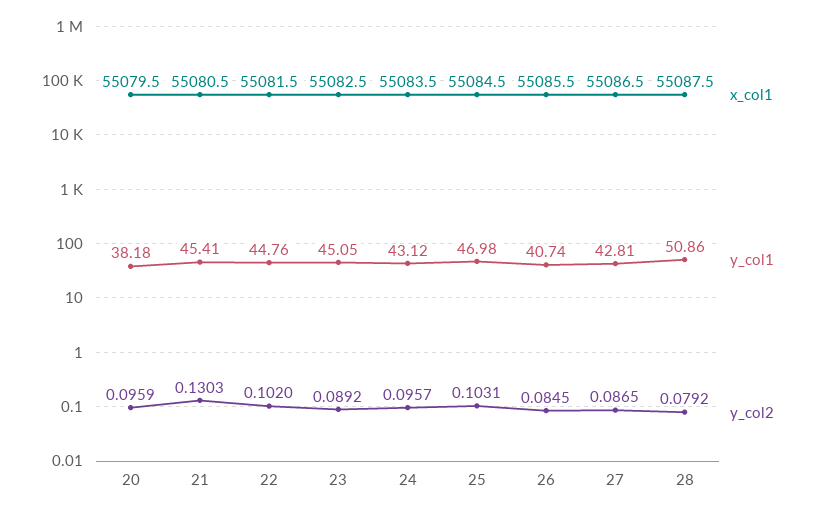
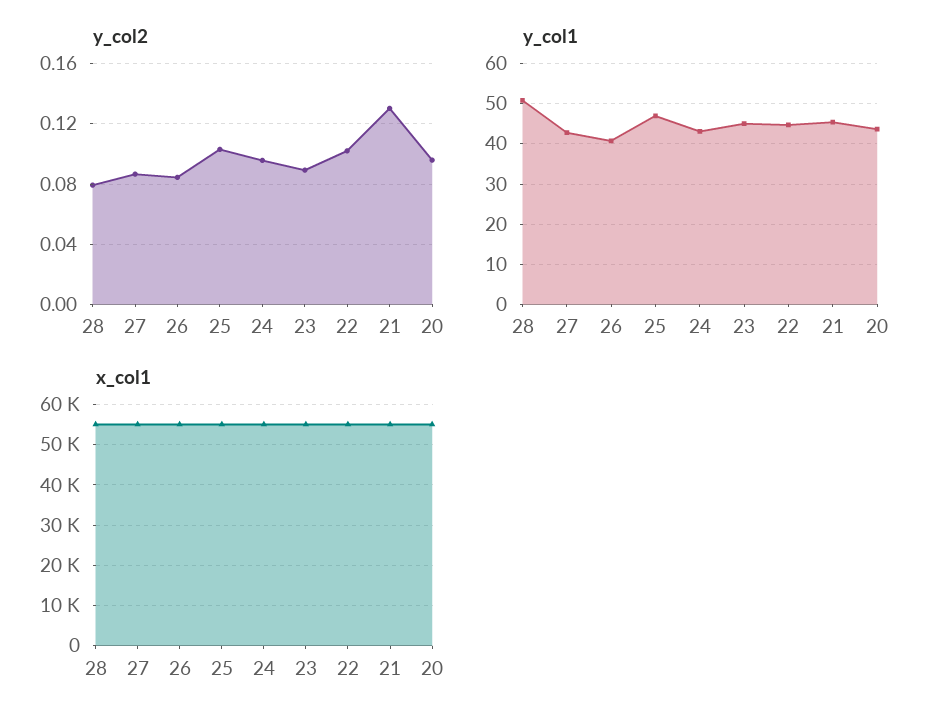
  {
    "x_col1": {
      "20": 55079.5,
      "21": 55080.5,
      "22": 55081.5,
      "23": 55082.5,
      "24": 55083.5,
      "25": 55084.5,
      "26": 55085.5,
      "27": 55086.5,
      "28": 55087.5
    },
    "y_col1": {
-     "20": 38.18,
+     "20": 44,
      "21": 45.41,
      "22": 44.76,
      "23": 45.05,
      "24": 43.12,
      "25": 46.98,
      "26": 40.74,
      "27": 42.81,
      "28": 50.86
    },
    "y_col2": {
      "20": 0.0959,
      "21": 0.1303,
      "22": 0.102,
      "23": 0.0892,
      "24": 0.0957,
      "25": 0.1031,
      "26": 0.0845,
      "27": 0.0865,
      "28": 0.0792
    }
  }

